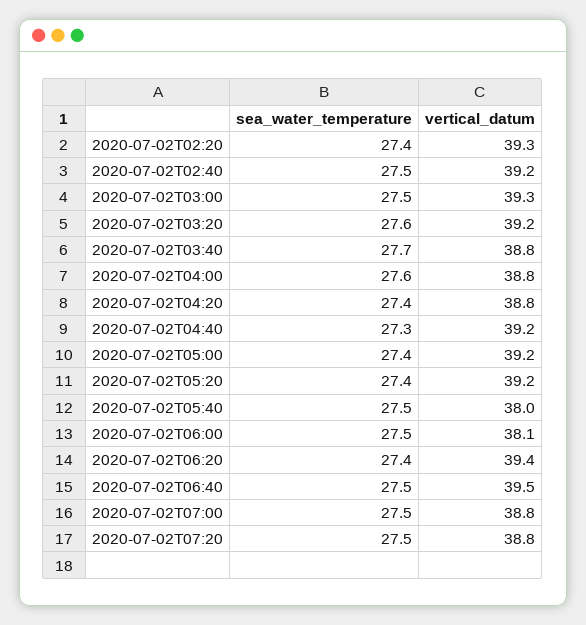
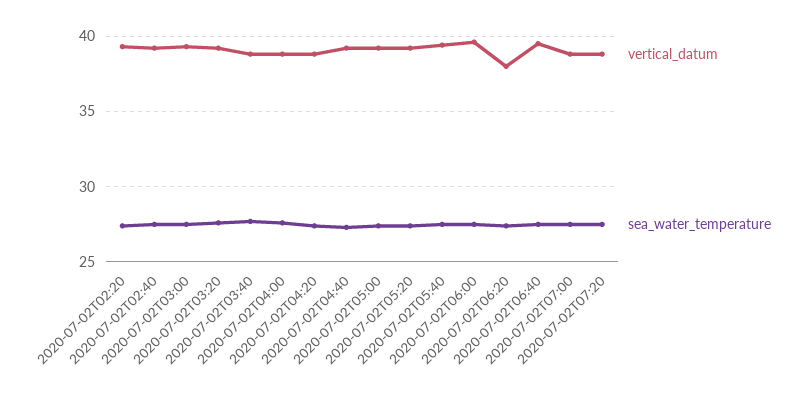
  {
    "sea_water_temperature": {
      "2020-07-02T02:20": 27.4,
      "2020-07-02T02:40": 27.5,
      "2020-07-02T03:00": 27.5,
      "2020-07-02T03:20": 27.6,
      "2020-07-02T03:40": 27.7,
      "2020-07-02T04:00": 27.6,
      "2020-07-02T04:20": 27.4,
      "2020-07-02T04:40": 27.3,
      "2020-07-02T05:00": 27.4,
      "2020-07-02T05:20": 27.4,
      "2020-07-02T05:40": 27.5,
      "2020-07-02T06:00": 27.5,
      "2020-07-02T06:20": 27.4,
      "2020-07-02T06:40": 27.5,
      "2020-07-02T07:00": 27.5,
      "2020-07-02T07:20": 27.5
    },
    "vertical_datum": {
      "2020-07-02T02:20": 39.3,
      "2020-07-02T02:40": 39.2,
      "2020-07-02T03:00": 39.3,
      "2020-07-02T03:20": 39.2,
      "2020-07-02T03:40": 38.8,
      "2020-07-02T04:00": 38.8,
      "2020-07-02T04:20": 38.8,
      "2020-07-02T04:40": 39.2,
      "2020-07-02T05:00": 39.2,
      "2020-07-02T05:20": 39.2,
-     "2020-07-02T05:40": 38,
+     "2020-07-02T05:40": 39.5,
-     "2020-07-02T06:00": 38.1,
+     "2020-07-02T06:00": 39.5,
-     "2020-07-02T06:20": 39.4,
+     "2020-07-02T06:20": 38,
      "2020-07-02T06:40": 39.5,
      "2020-07-02T07:00": 38.8,
      "2020-07-02T07:20": 38.8
    }
  }

